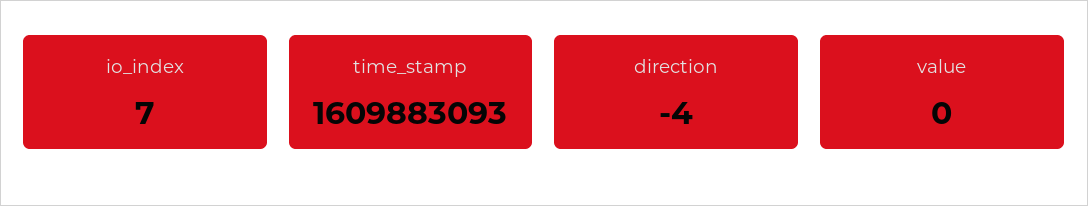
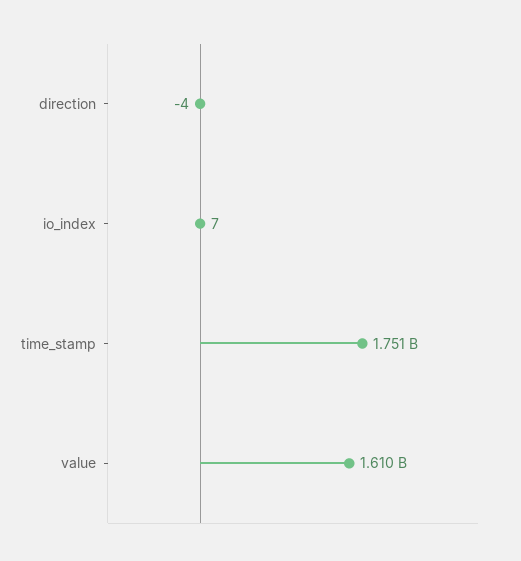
  {
    "io_index": 7,
-   "time_stamp": 1609883093,
+   "time_stamp": 1751000000,
    "direction": -4,
-   "value": 0
+   "value": 1610000000
  }

